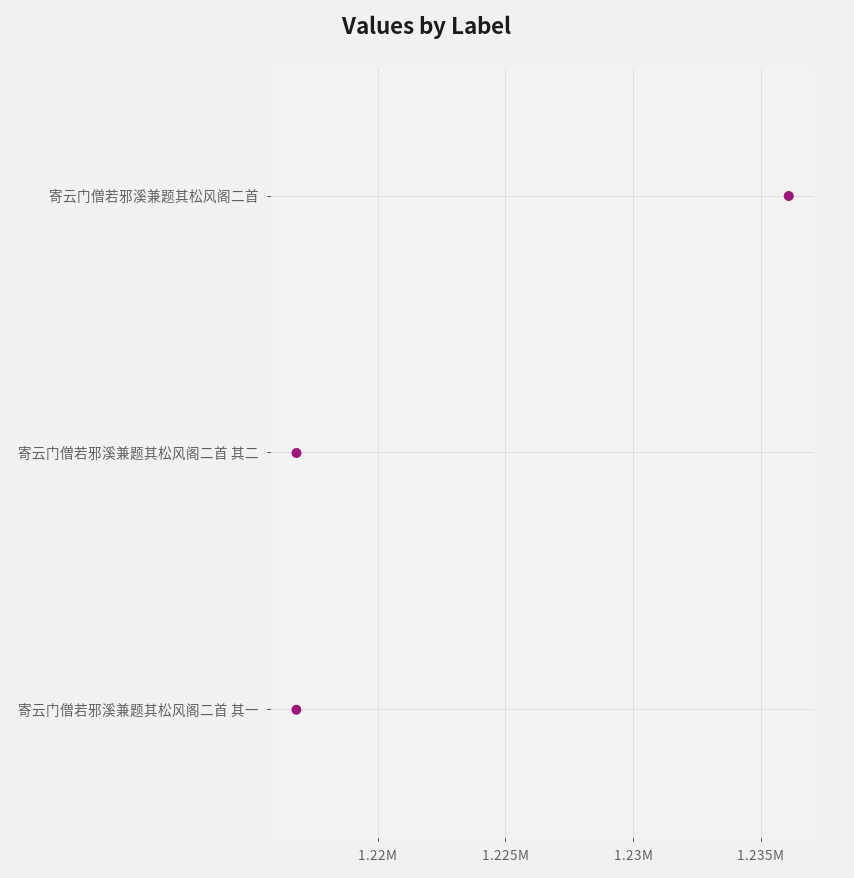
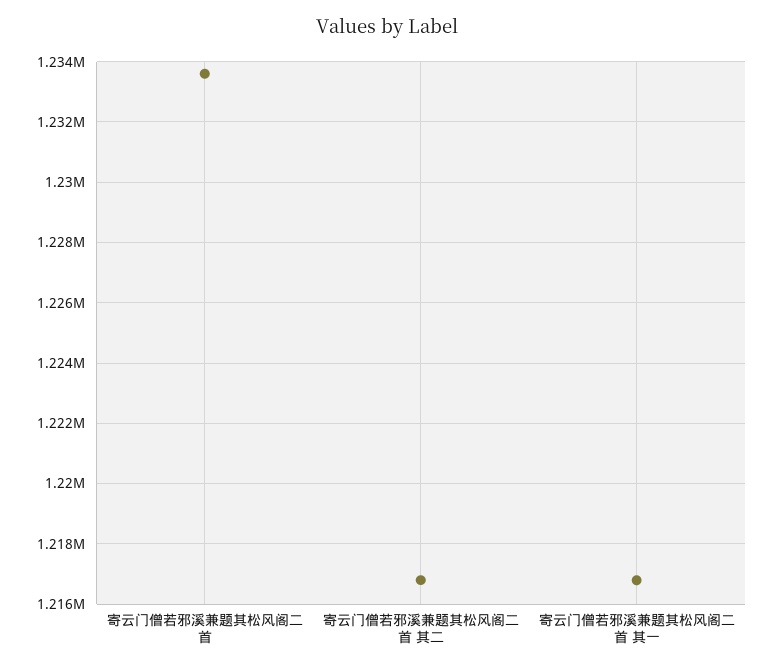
  {
-   "寄云门僧若邪溪兼题其松风阁二首": 1236000,
+   "寄云门僧若邪溪兼题其松风阁二首": 1233600,
    "寄云门僧若邪溪兼题其松风阁二首 其二": 1216800,
    "寄云门僧若邪溪兼题其松风阁二首 其一": 1216800
  }

